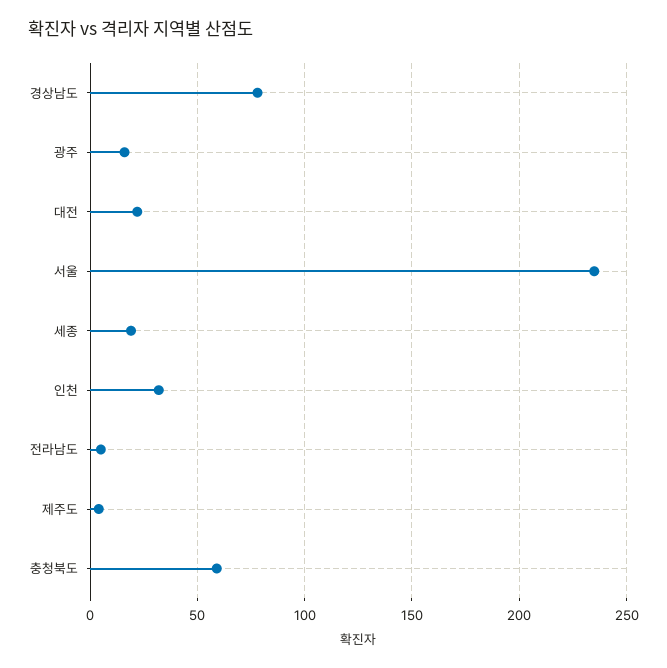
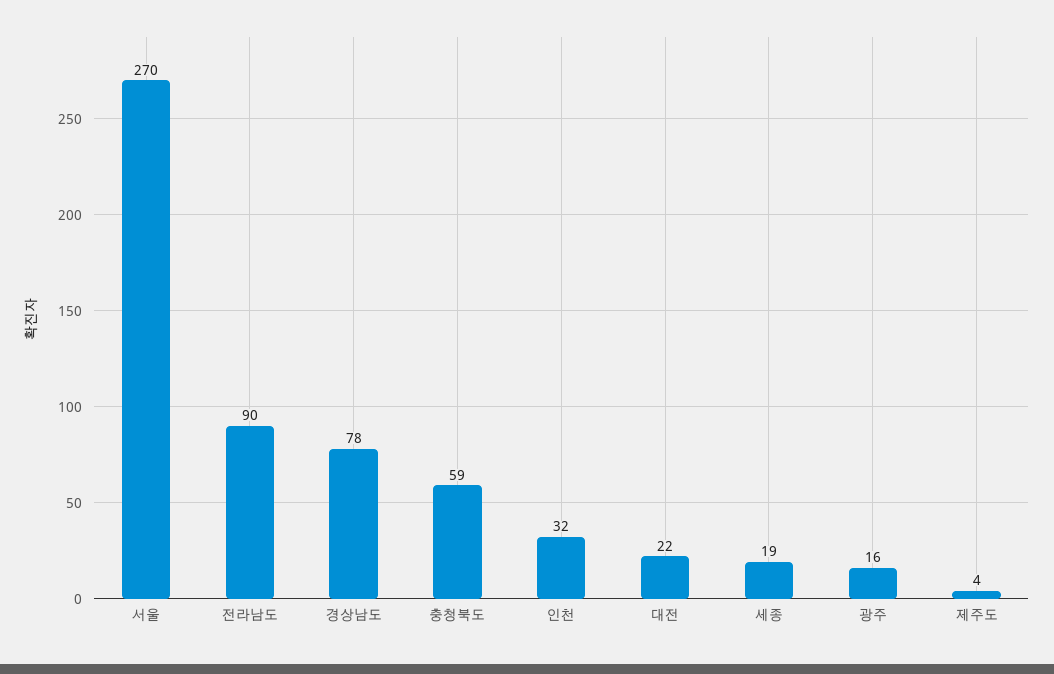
  {
    "경상남도": 78,
    "광주": 16,
    "대전": 22,
-   "서울": 235,
+   "서울": 270,
    "세종": 19,
    "인천": 32,
-   "전라남도": 5,
+   "전라남도": 90,
    "제주도": 4,
    "충청북도": 59
  }

